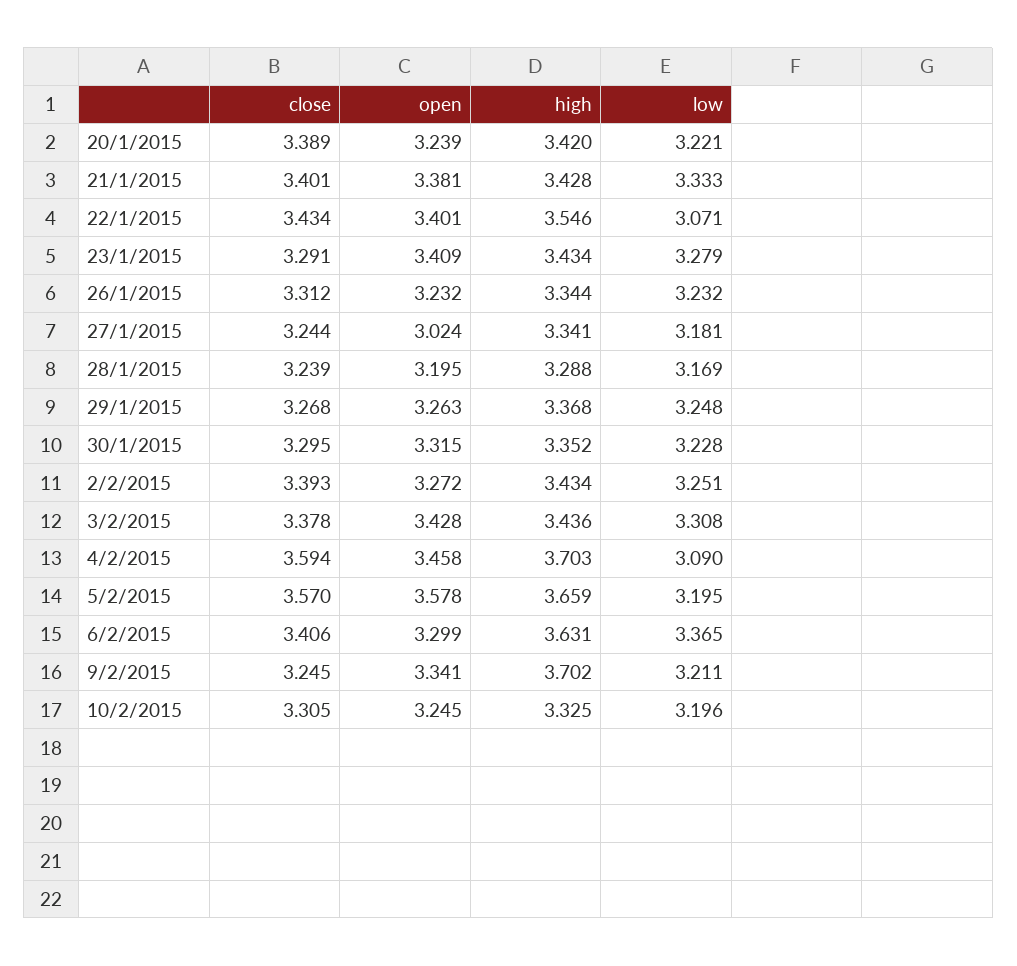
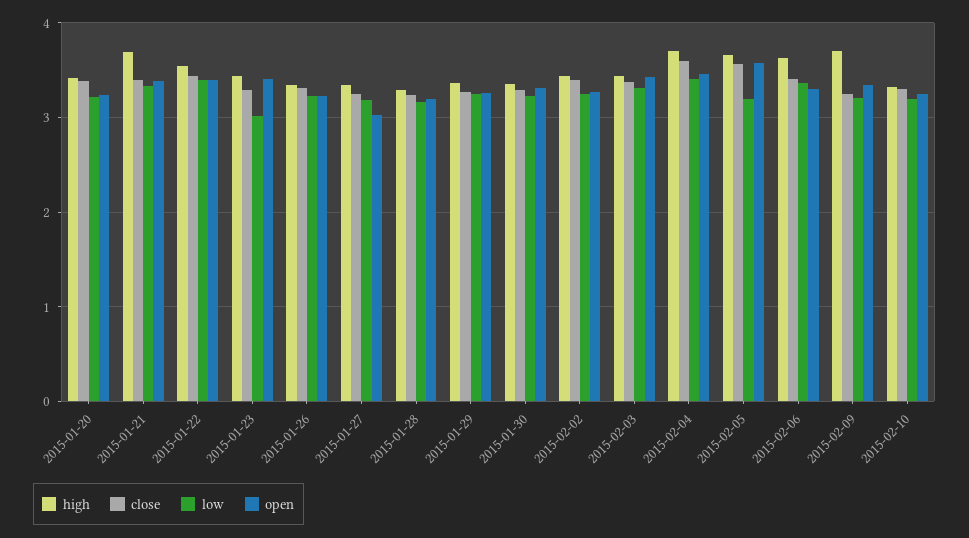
  {
    "close": {
      "20/1/2015": 3.389,
      "21/1/2015": 3.401,
      "22/1/2015": 3.434,
      "23/1/2015": 3.291,
      "26/1/2015": 3.312,
      "27/1/2015": 3.244,
      "28/1/2015": 3.239,
      "29/1/2015": 3.268,
      "30/1/2015": 3.295,
      "2/2/2015": 3.393,
      "3/2/2015": 3.378,
      "4/2/2015": 3.594,
      "5/2/2015": 3.57,
      "6/2/2015": 3.406,
      "9/2/2015": 3.245,
      "10/2/2015": 3.305
    },
    "open": {
      "20/1/2015": 3.239,
      "21/1/2015": 3.381,
      "22/1/2015": 3.401,
      "23/1/2015": 3.409,
      "26/1/2015": 3.232,
      "27/1/2015": 3.024,
      "28/1/2015": 3.195,
      "29/1/2015": 3.263,
      "30/1/2015": 3.315,
      "2/2/2015": 3.272,
      "3/2/2015": 3.428,
      "4/2/2015": 3.458,
      "5/2/2015": 3.578,
      "6/2/2015": 3.299,
      "9/2/2015": 3.341,
      "10/2/2015": 3.245
    },
    "high": {
      "20/1/2015": 3.42,
-     "21/1/2015": 3.428,
+     "21/1/2015": 3.7,
      "22/1/2015": 3.546,
      "23/1/2015": 3.434,
      "26/1/2015": 3.344,
      "27/1/2015": 3.341,
      "28/1/2015": 3.288,
      "29/1/2015": 3.368,
      "30/1/2015": 3.352,
      "2/2/2015": 3.434,
      "3/2/2015": 3.436,
      "4/2/2015": 3.703,
      "5/2/2015": 3.659,
      "6/2/2015": 3.631,
      "9/2/2015": 3.702,
      "10/2/2015": 3.325
    },
    "low": {
      "20/1/2015": 3.221,
      "21/1/2015": 3.333,
-     "22/1/2015": 3.071,
+     "22/1/2015": 3.4,
-     "23/1/2015": 3.279,
+     "23/1/2015": 3,
      "26/1/2015": 3.232,
      "27/1/2015": 3.181,
      "28/1/2015": 3.169,
      "29/1/2015": 3.248,
      "30/1/2015": 3.228,
      "2/2/2015": 3.251,
      "3/2/2015": 3.308,
-     "4/2/2015": 3.09,
+     "4/2/2015": 3.4,
      "5/2/2015": 3.195,
      "6/2/2015": 3.365,
      "9/2/2015": 3.211,
      "10/2/2015": 3.196
    }
  }

